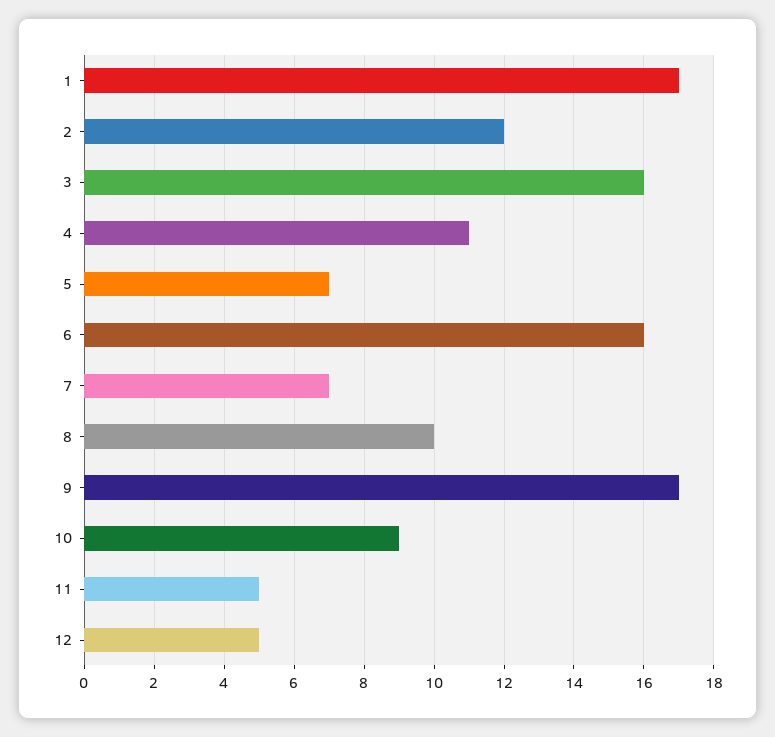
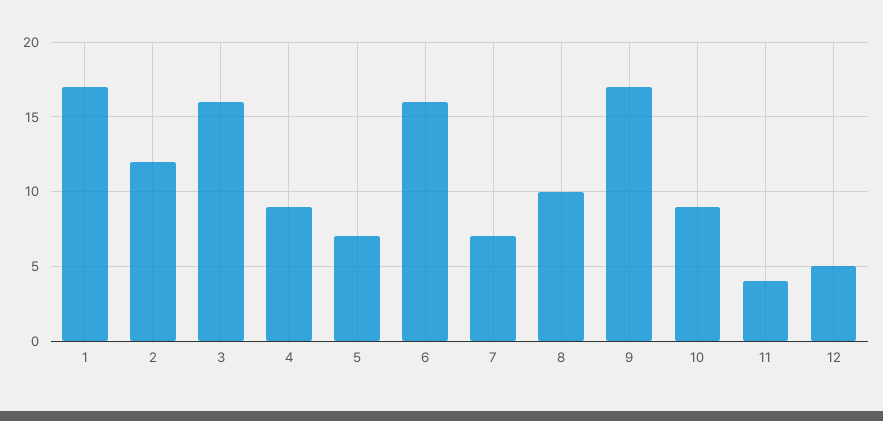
  {
    "1": 17,
    "2": 12,
    "3": 16,
-   "4": 11,
+   "4": 9,
    "5": 7,
    "6": 16,
    "7": 7,
    "8": 10,
    "9": 17,
    "10": 9,
-   "11": 5,
+   "11": 4,
    "12": 5
  }

